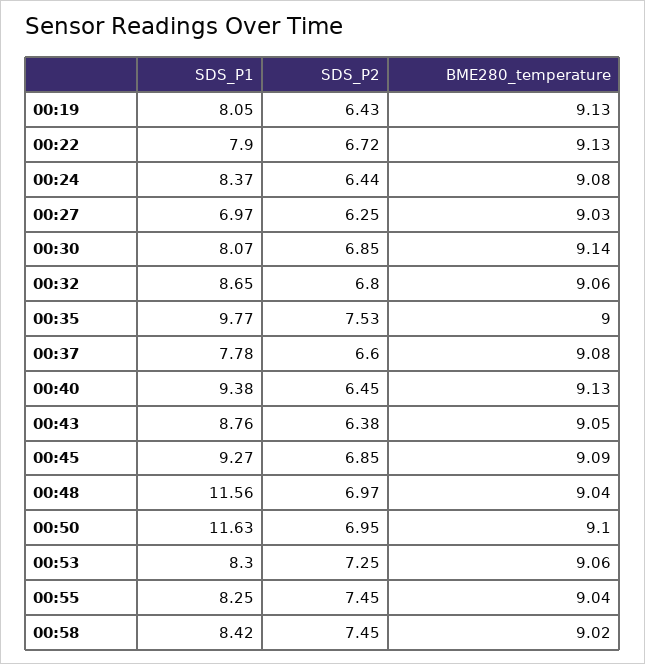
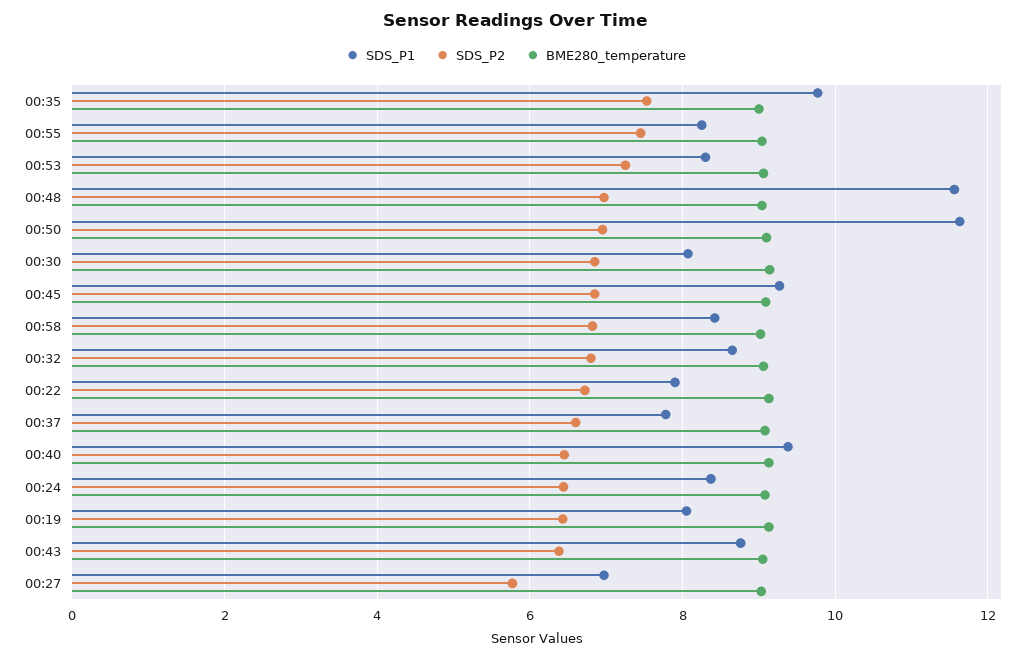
  {
    "SDS_P1": {
      "00:19": 8.05,
      "00:22": 7.9,
      "00:24": 8.37,
      "00:27": 6.97,
      "00:30": 8.07,
      "00:32": 8.65,
      "00:35": 9.77,
      "00:37": 7.78,
      "00:40": 9.38,
      "00:43": 8.76,
      "00:45": 9.27,
      "00:48": 11.56,
      "00:50": 11.63,
      "00:53": 8.3,
      "00:55": 8.25,
      "00:58": 8.42
    },
    "SDS_P2": {
      "00:19": 6.43,
      "00:22": 6.72,
      "00:24": 6.44,
-     "00:27": 6.25,
+     "00:27": 5.8,
      "00:30": 6.85,
      "00:32": 6.8,
      "00:35": 7.53,
      "00:37": 6.6,
      "00:40": 6.45,
      "00:43": 6.38,
      "00:45": 6.85,
      "00:48": 6.97,
      "00:50": 6.95,
      "00:53": 7.25,
      "00:55": 7.45,
-     "00:58": 7.45
+     "00:58": 6.8
    },
    "BME280_temperature": {
      "00:19": 9.13,
      "00:22": 9.13,
      "00:24": 9.08,
      "00:27": 9.03,
      "00:30": 9.14,
      "00:32": 9.06,
      "00:35": 9,
      "00:37": 9.08,
      "00:40": 9.13,
      "00:43": 9.05,
      "00:45": 9.09,
      "00:48": 9.04,
      "00:50": 9.1,
      "00:53": 9.06,
      "00:55": 9.04,
      "00:58": 9.02
    }
  }

